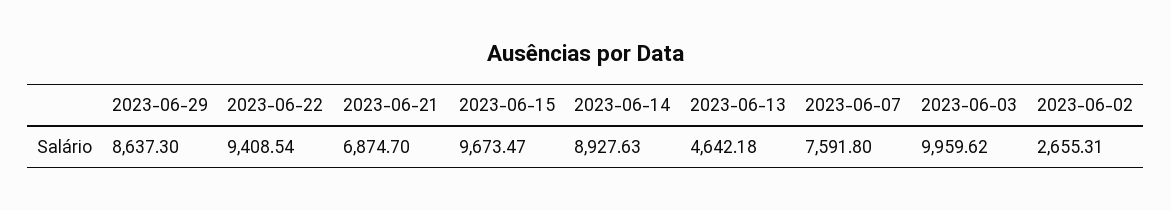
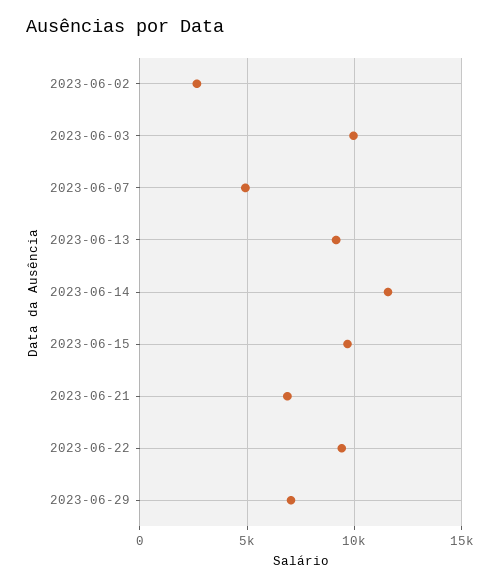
  {
-   "2023-06-29": 8637.3,
+   "2023-06-29": 7000,
    "2023-06-22": 9408.54,
    "2023-06-21": 6874.7,
    "2023-06-15": 9673.47,
-   "2023-06-14": 8927.63,
+   "2023-06-14": 11500,
-   "2023-06-13": 4642.18,
+   "2023-06-13": 9000,
-   "2023-06-07": 7591.8,
+   "2023-06-07": 5000,
    "2023-06-03": 9959.62,
    "2023-06-02": 2655.31
  }

